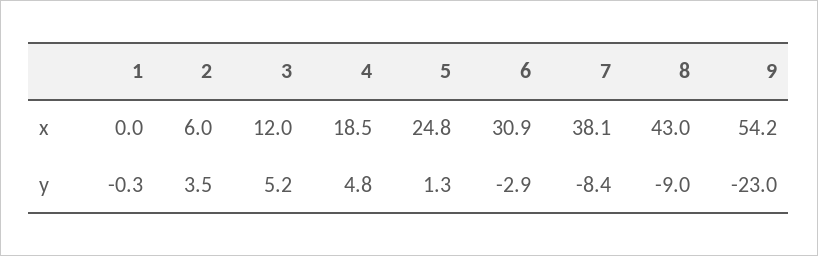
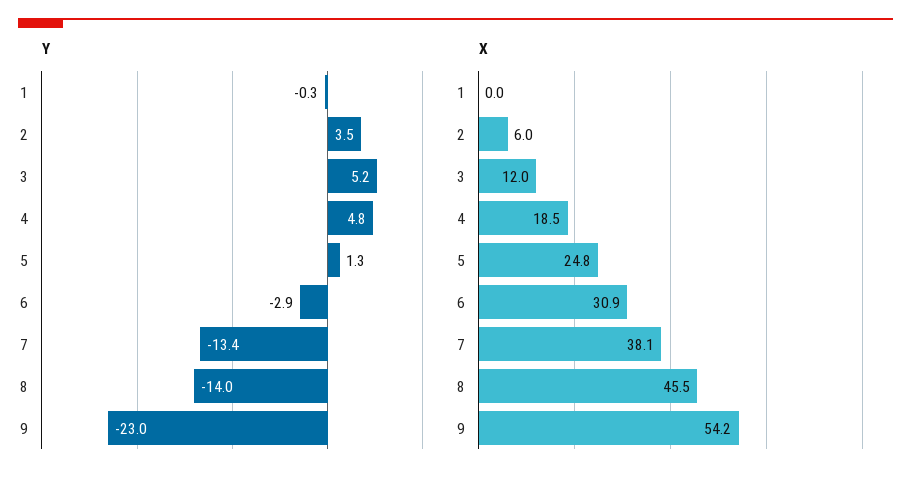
  {
    "x": {
      "1": 0,
      "2": 6,
      "3": 12,
      "4": 18.5,
      "5": 24.8,
      "6": 30.9,
      "7": 38.1,
-     "8": 43,
+     "8": 45.5,
      "9": 54.2
    },
    "y": {
      "1": -0.3,
      "2": 3.5,
      "3": 5.2,
      "4": 4.8,
      "5": 1.3,
      "6": -2.9,
-     "7": -8.4,
+     "7": -13.4,
-     "8": -9,
+     "8": -14,
      "9": -23
    }
  }

